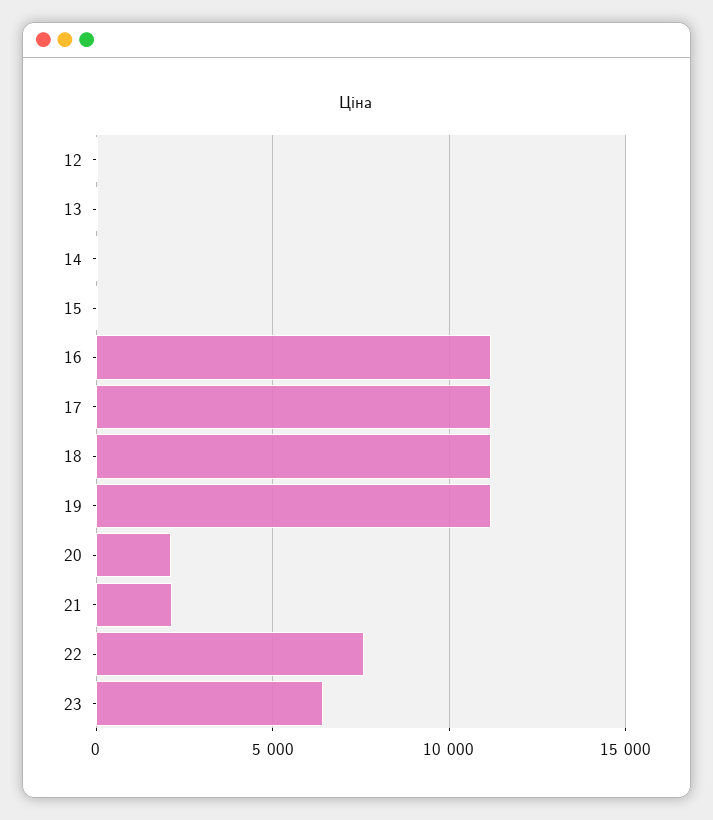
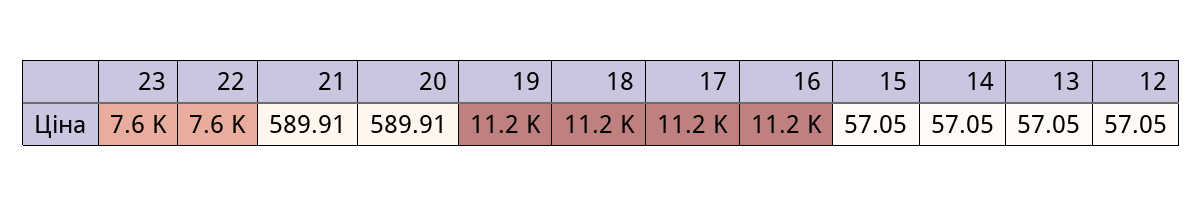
  {
    "12": 57.05,
    "13": 57.05,
    "14": 57.05,
    "15": 57.05,
    "16": 11200,
    "17": 11200,
    "18": 11200,
    "19": 11200,
-   "20": 2000,
+   "20": 589.91,
-   "21": 2000,
+   "21": 589.91,
    "22": 7600,
-   "23": 6500
+   "23": 7600
  }

